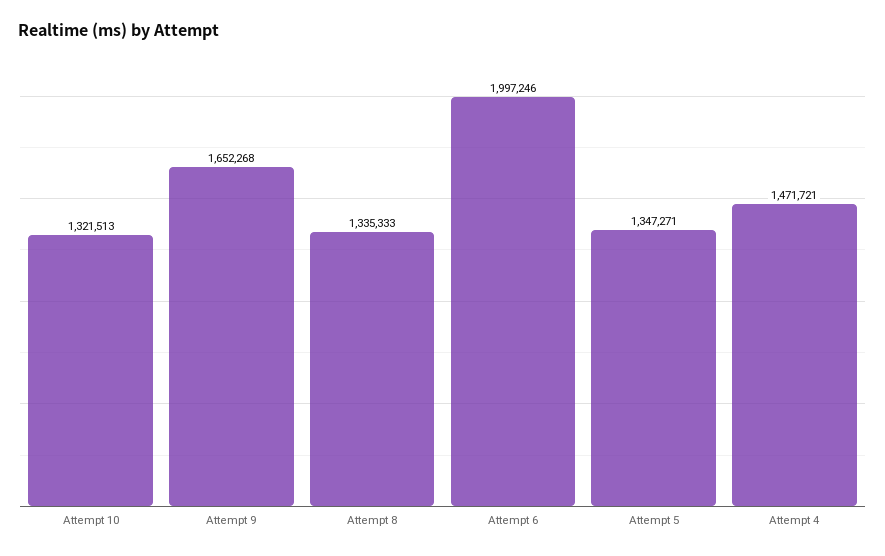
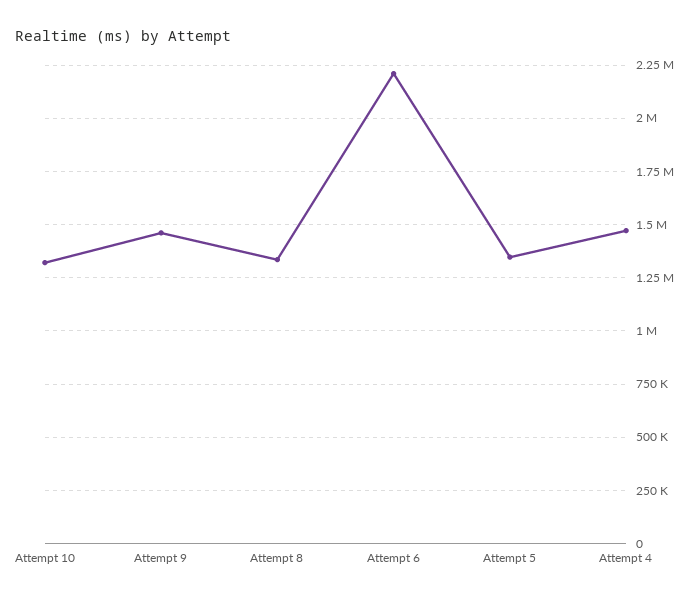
  {
    "Attempt 10": 1321513,
-   "Attempt 9": 1652268,
+   "Attempt 9": 1450000,
    "Attempt 8": 1335333,
-   "Attempt 6": 1997246,
+   "Attempt 6": 2200000,
    "Attempt 5": 1347271,
    "Attempt 4": 1471721
  }

